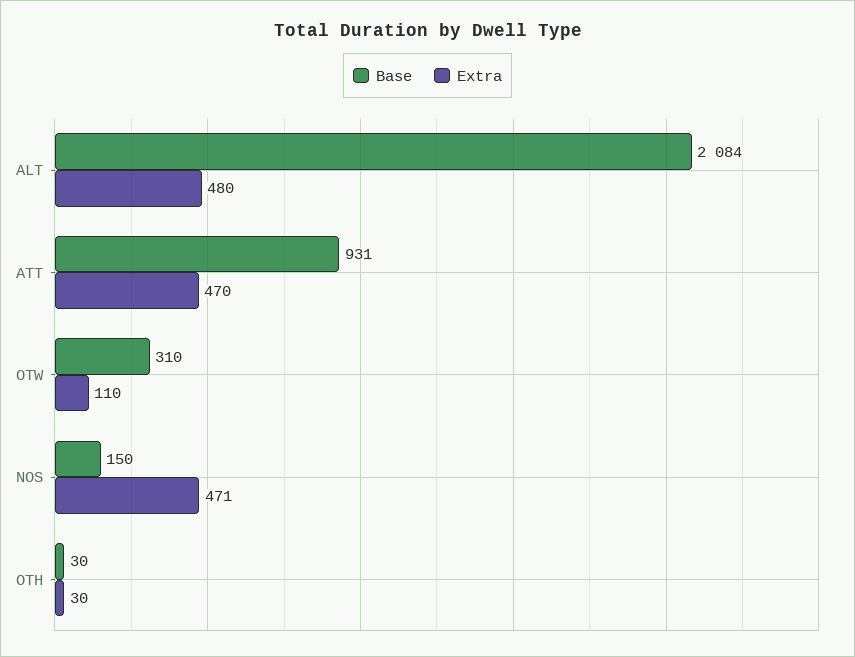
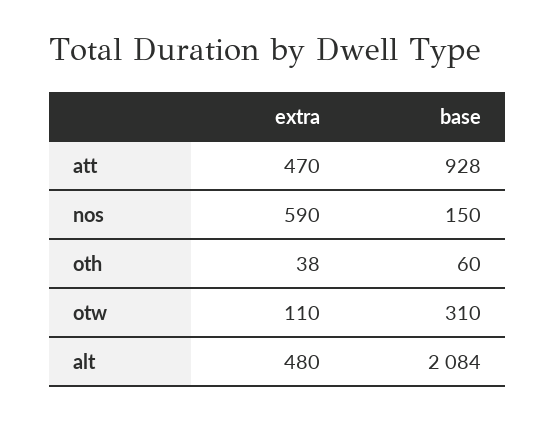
  {
    "Base": {
      "ALT": 2084,
-     "ATT": 931,
+     "ATT": 928,
      "OTW": 310,
      "NOS": 150,
-     "OTH": 30
+     "OTH": 60
    },
    "Extra": {
      "ALT": 480,
      "ATT": 470,
      "OTW": 110,
-     "NOS": 471,
+     "NOS": 590,
-     "OTH": 30
+     "OTH": 38
    }
  }

